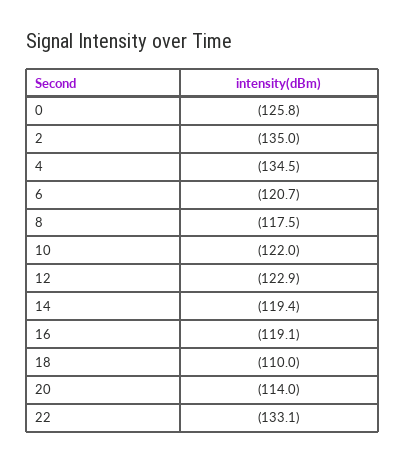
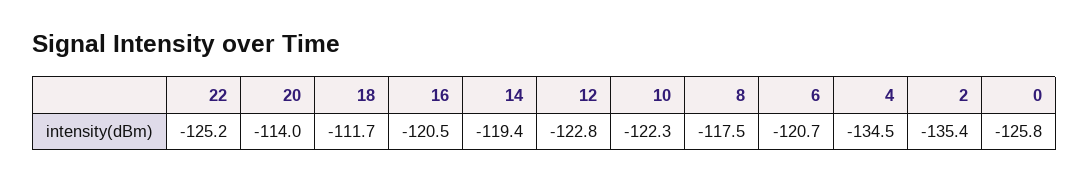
  {
    "0": -125.8,
-   "2": -135,
+   "2": -135.4,
    "4": -134.5,
    "6": -120.7,
    "8": -117.5,
-   "10": -122,
+   "10": -122.3,
-   "12": -122.9,
+   "12": -122.8,
    "14": -119.4,
-   "16": -119.1,
+   "16": -120.5,
-   "18": -110,
+   "18": -111.7,
    "20": -114,
-   "22": -133.1
+   "22": -125.2
  }

